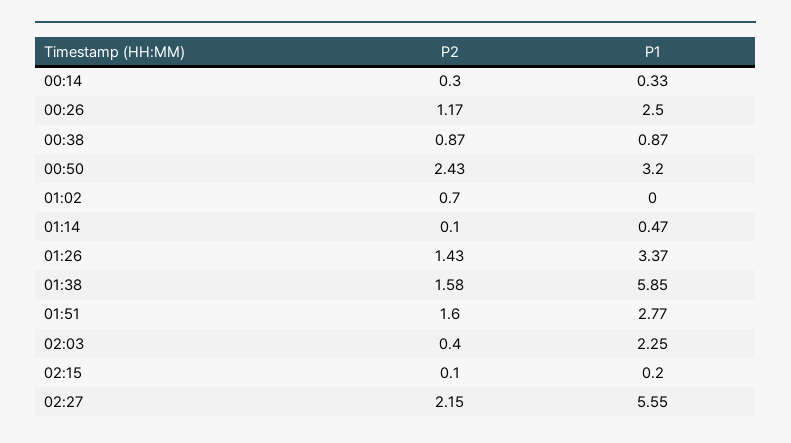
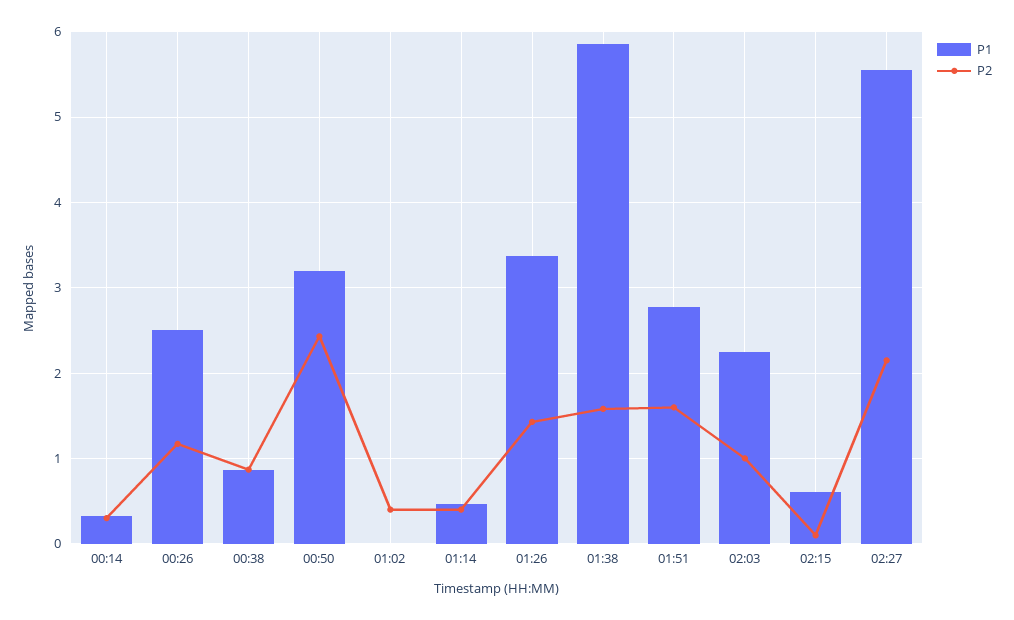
  {
    "P2": {
      "00:14": 0.3,
      "00:26": 1.17,
      "00:38": 0.87,
      "00:50": 2.43,
-     "01:02": 0.7,
+     "01:02": 0.4,
-     "01:14": 0.1,
+     "01:14": 0.4,
      "01:26": 1.43,
      "01:38": 1.58,
      "01:51": 1.6,
-     "02:03": 0.4,
+     "02:03": 1,
      "02:15": 0.1,
      "02:27": 2.15
    },
    "P1": {
      "00:14": 0.33,
      "00:26": 2.5,
      "00:38": 0.87,
      "00:50": 3.2,
      "01:02": 0,
      "01:14": 0.47,
      "01:26": 3.37,
      "01:38": 5.85,
      "01:51": 2.77,
      "02:03": 2.25,
-     "02:15": 0.2,
+     "02:15": 0.6,
      "02:27": 5.55
    }
  }

